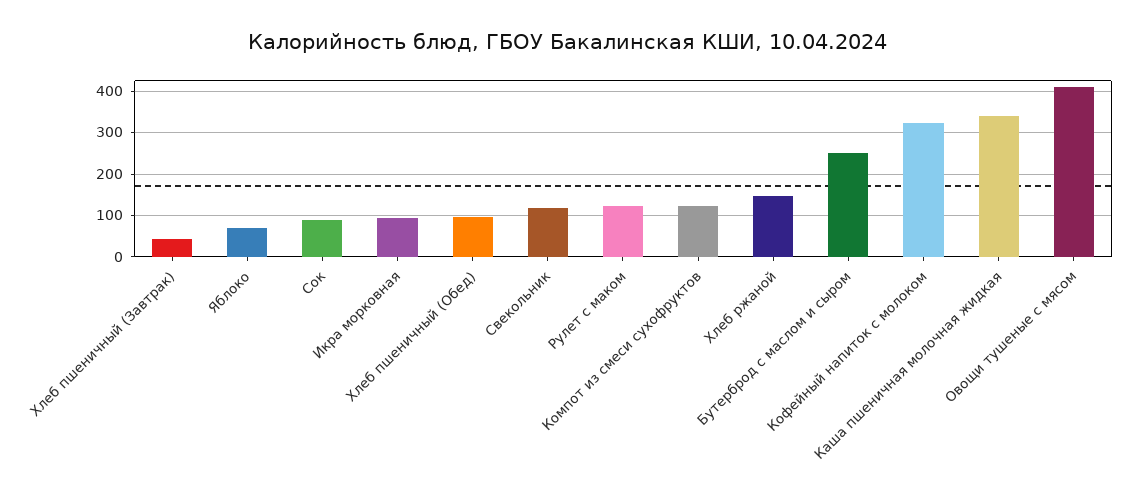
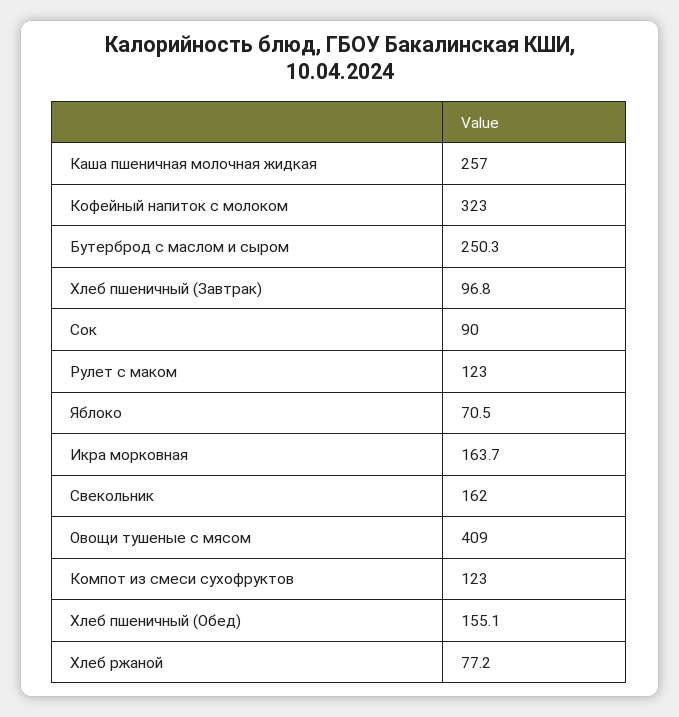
  {
-   "Хлеб пшеничный (Завтрак)": 40,
+   "Хлеб пшеничный (Завтрак)": 96.8,
    "Яблоко": 70.5,
    "Сок": 90,
-   "Икра морковная": 100,
+   "Икра морковная": 163.7,
-   "Хлеб пшеничный (Обед)": 100,
+   "Хлеб пшеничный (Обед)": 155.1,
-   "Свекольник": 120,
+   "Свекольник": 162,
    "Рулет с маком": 123,
    "Компот из смеси сухофруктов": 123,
-   "Хлеб ржаной": 140,
+   "Хлеб ржаной": 77.2,
    "Бутерброд с маслом и сыром": 250.3,
    "Кофейный напиток с молоком": 323,
-   "Каша пшеничная молочная жидкая": 340,
+   "Каша пшеничная молочная жидкая": 257,
    "Овощи тушеные с мясом": 409
  }

